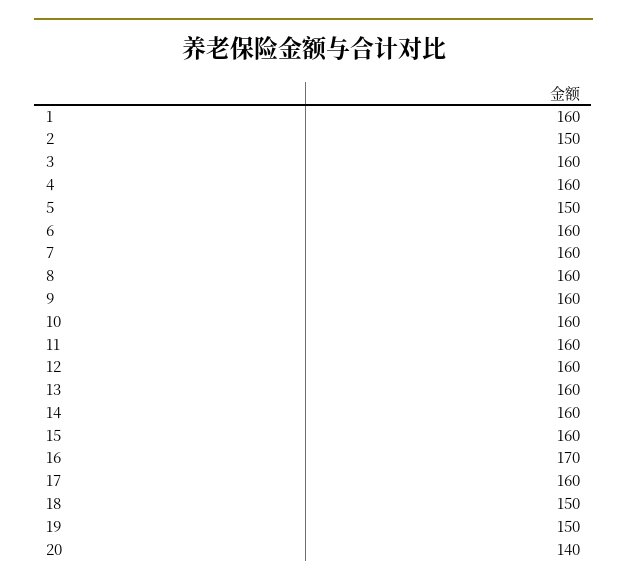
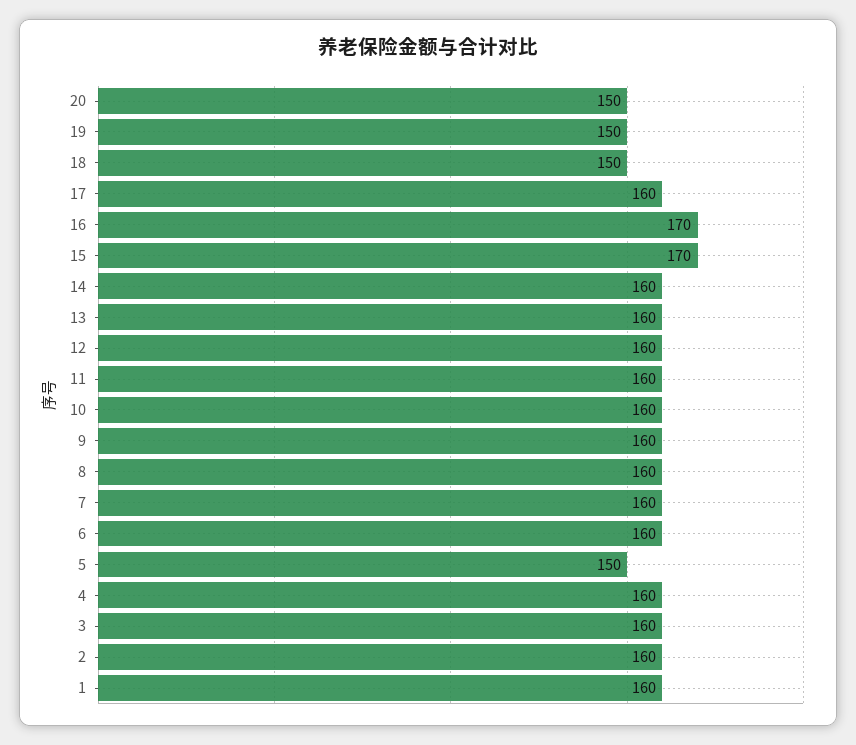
  {
    "1": 160,
-   "2": 150,
+   "2": 160,
    "3": 160,
    "4": 160,
    "5": 150,
    "6": 160,
    "7": 160,
    "8": 160,
    "9": 160,
    "10": 160,
    "11": 160,
    "12": 160,
    "13": 160,
    "14": 160,
-   "15": 160,
+   "15": 170,
    "16": 170,
    "17": 160,
    "18": 150,
    "19": 150,
-   "20": 140
+   "20": 150
  }

